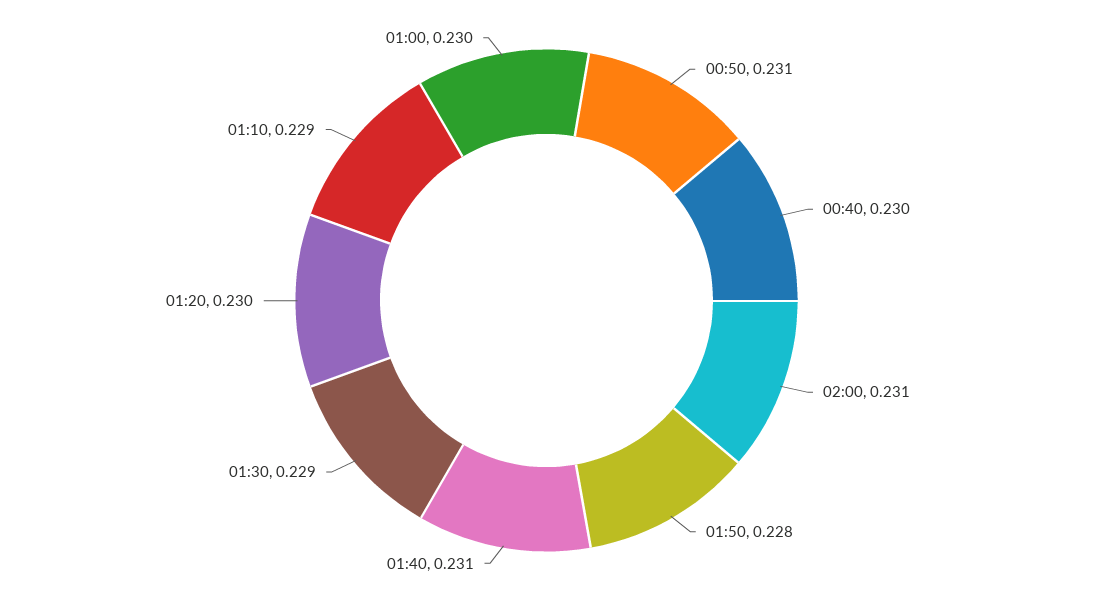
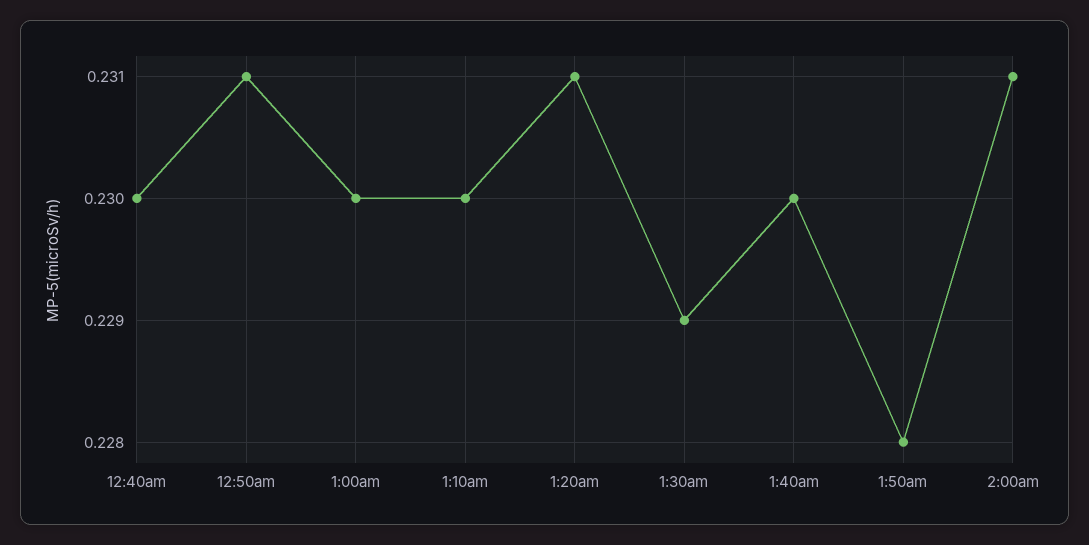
  {
    "00:50": 0.231,
    "00:40": 0.23,
    "02:00": 0.231,
    "01:50": 0.228,
-   "01:40": 0.231,
+   "01:40": 0.23,
    "01:30": 0.229,
-   "01:20": 0.23,
+   "01:20": 0.231,
-   "01:10": 0.229,
+   "01:10": 0.23,
    "01:00": 0.23
  }

